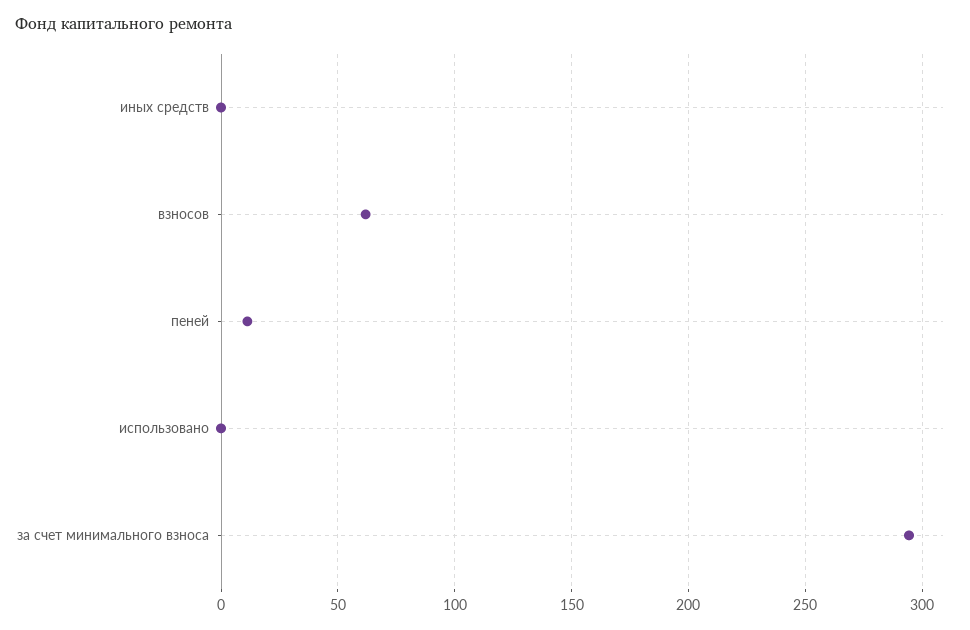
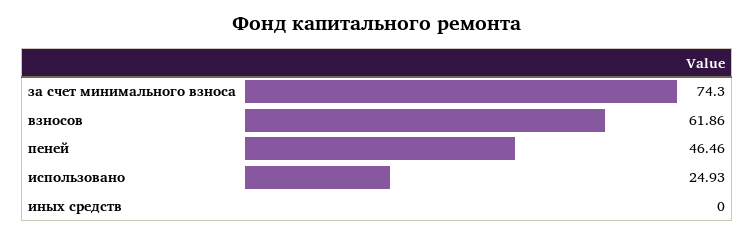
  {
    "иных средств": 0,
    "взносов": 61.86,
-   "пеней": 10,
+   "пеней": 46.46,
-   "использовано": 0,
+   "использовано": 24.93,
-   "за счет минимального взноса": 295
+   "за счет минимального взноса": 74.3
  }

